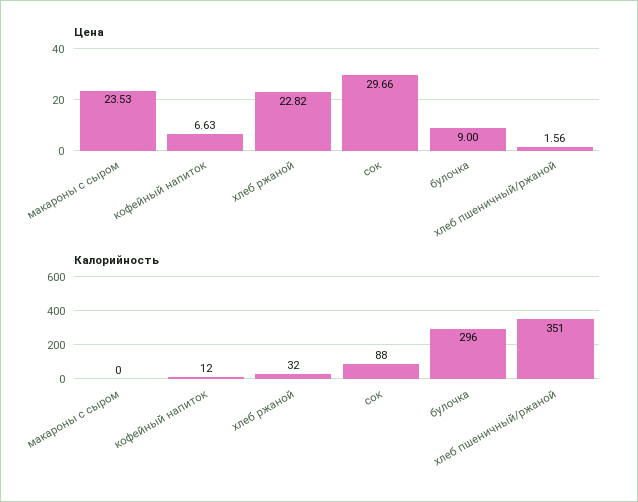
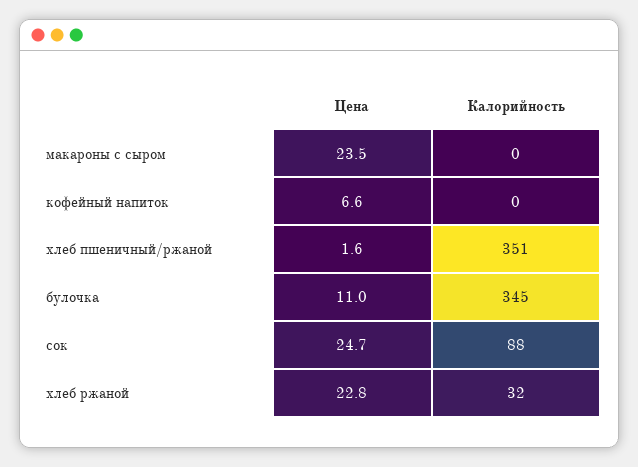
  {
    "Цена": {
      "макароны с сыром": 23.53,
      "кофейный напиток": 6.63,
      "хлеб ржаной": 22.82,
-     "сок": 29.66,
+     "сок": 24.7,
-     "булочка": 9,
+     "булочка": 11,
      "хлеб пшеничный/ржаной": 1.56
    },
    "Калорийность": {
      "макароны с сыром": 0,
-     "кофейный напиток": 12,
+     "кофейный напиток": 0,
      "хлеб ржаной": 32,
      "сок": 88,
-     "булочка": 296,
+     "булочка": 345,
      "хлеб пшеничный/ржаной": 351
    }
  }

